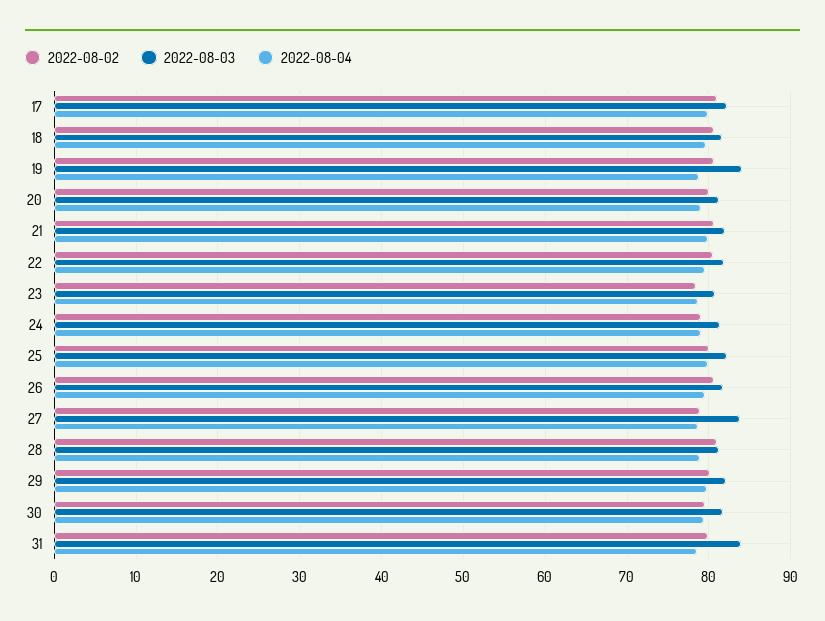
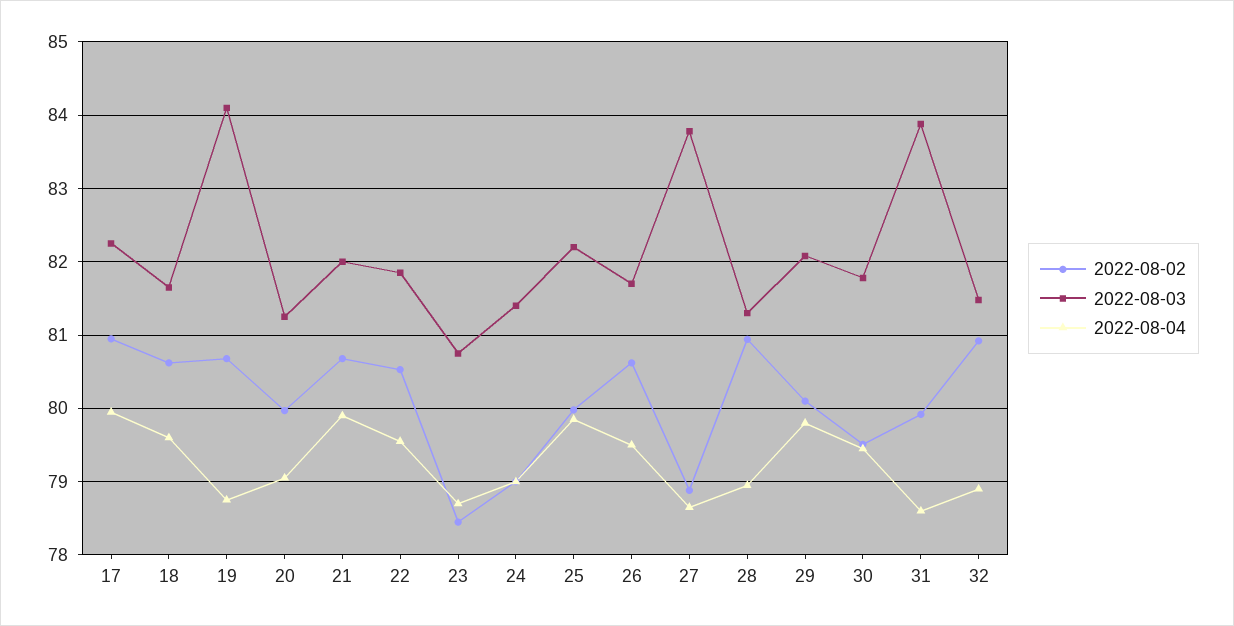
  {
    "2022-08-02": {
      "17": 81,
      "18": 80.6,
      "19": 80.7,
      "20": 80,
      "21": 80.7,
      "22": 80.5,
      "23": 78.5,
      "24": 79,
      "25": 80,
      "26": 80.6,
      "27": 78.9,
      "28": 80.9,
      "29": 80.1,
      "30": 79.5,
-     "31": 79.9
+     "31": 79.9,
+     "32": 80.9
    },
    "2022-08-03": {
      "17": 82.3,
      "18": 81.7,
      "19": 84.1,
      "20": 81.3,
      "21": 82,
      "22": 81.9,
      "23": 80.8,
      "24": 81.4,
      "25": 82.2,
      "26": 81.7,
      "27": 83.8,
      "28": 81.3,
      "29": 82.1,
      "30": 81.8,
-     "31": 83.9
+     "31": 83.9,
+     "32": 81.5
    },
    "2022-08-04": {
      "17": 80,
      "18": 79.6,
      "19": 78.8,
      "20": 79.1,
      "21": 79.9,
      "22": 79.6,
      "23": 78.7,
      "24": 79,
      "25": 79.9,
      "26": 79.5,
      "27": 78.7,
      "28": 79,
      "29": 79.8,
      "30": 79.5,
-     "31": 78.6
+     "31": 78.6,
+     "32": 78.9
    }
  }

